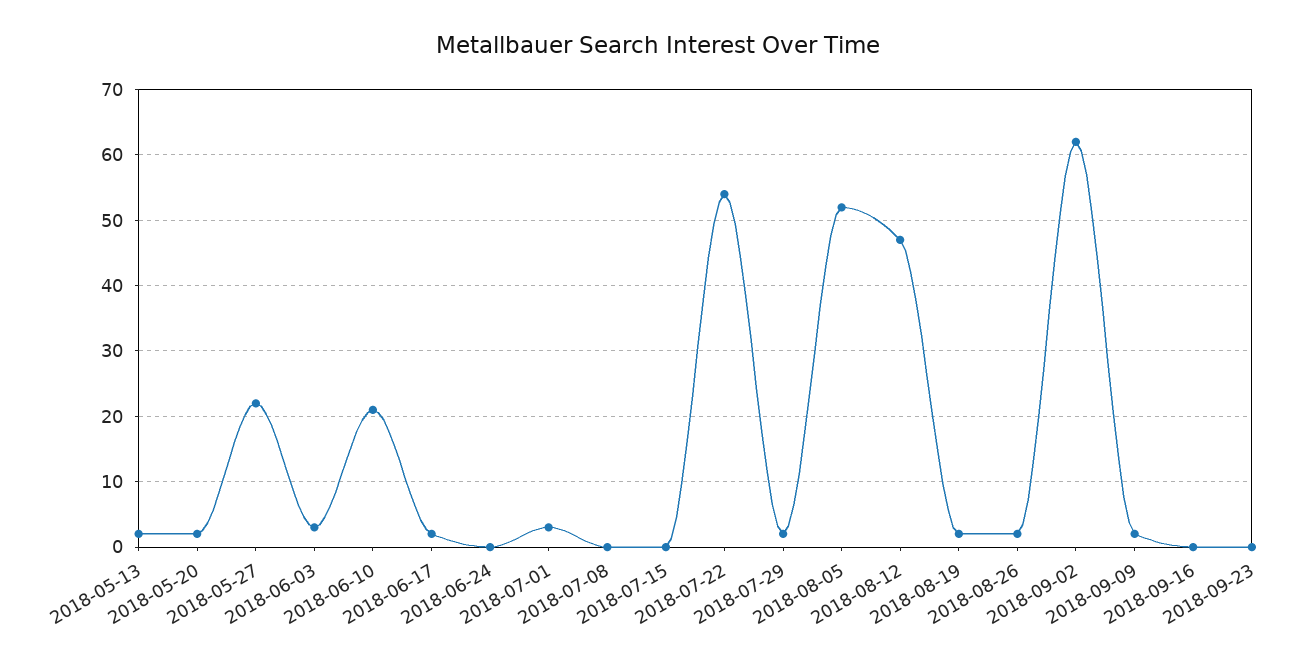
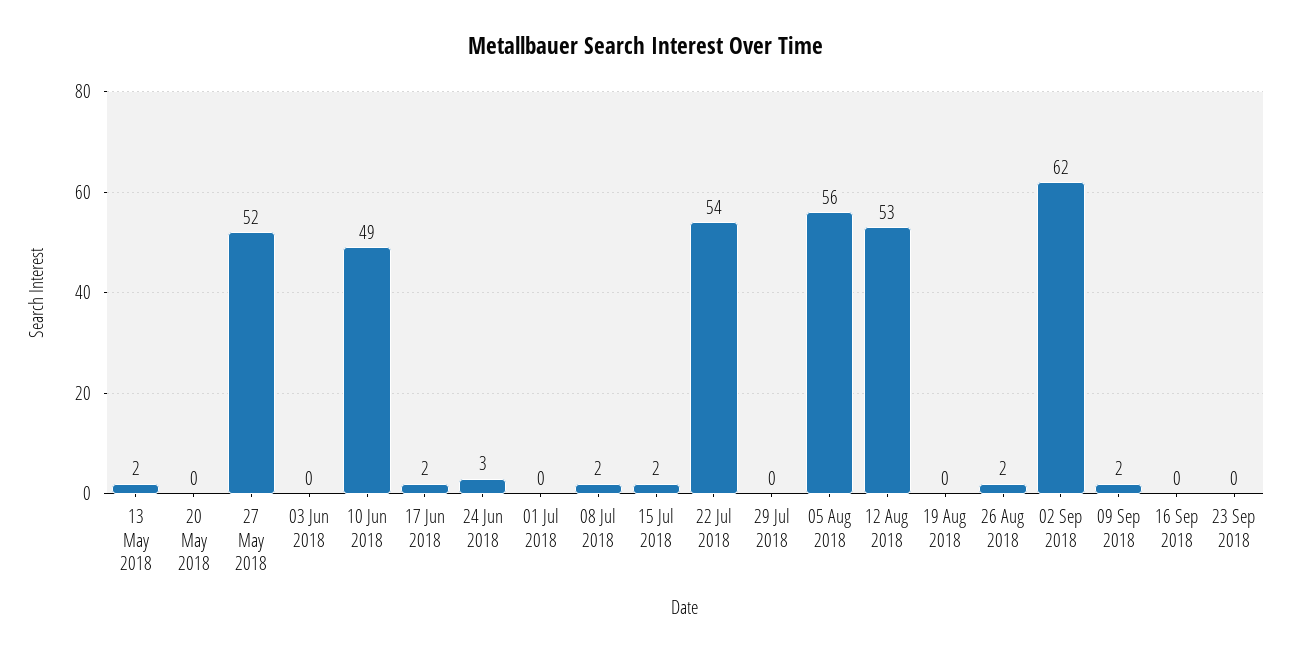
  {
    "2018-05-13": 2,
-   "2018-05-20": 2,
+   "2018-05-20": 0,
-   "2018-05-27": 22,
+   "2018-05-27": 52,
-   "2018-06-03": 3,
+   "2018-06-03": 0,
-   "2018-06-10": 21,
+   "2018-06-10": 49,
    "2018-06-17": 2,
-   "2018-06-24": 0,
+   "2018-06-24": 3,
-   "2018-07-01": 3,
+   "2018-07-01": 0,
-   "2018-07-08": 0,
+   "2018-07-08": 2,
-   "2018-07-15": 0,
+   "2018-07-15": 2,
    "2018-07-22": 54,
-   "2018-07-29": 2,
+   "2018-07-29": 0,
-   "2018-08-05": 52,
+   "2018-08-05": 56,
-   "2018-08-12": 47,
+   "2018-08-12": 53,
-   "2018-08-19": 2,
+   "2018-08-19": 0,
    "2018-08-26": 2,
    "2018-09-02": 62,
    "2018-09-09": 2,
    "2018-09-16": 0,
    "2018-09-23": 0
  }

